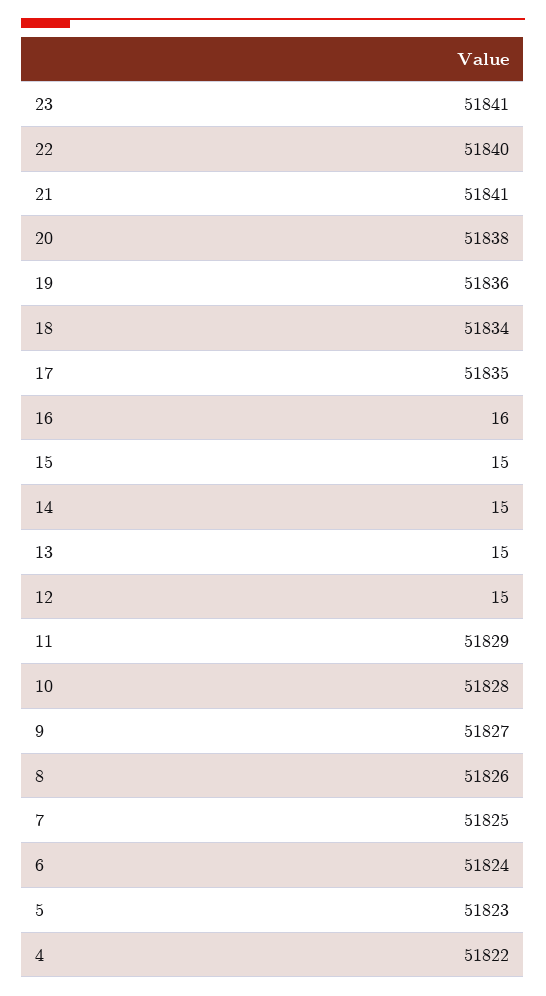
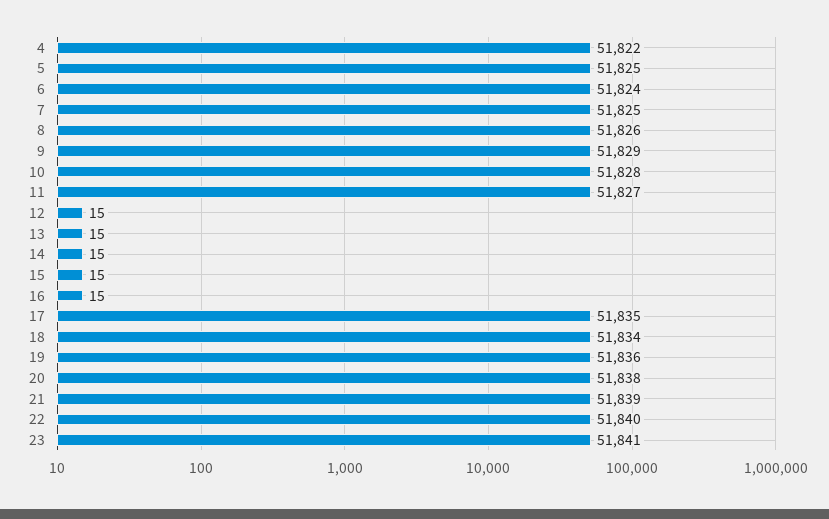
  {
    "23": 51841,
    "22": 51840,
-   "21": 51841,
+   "21": 51839,
    "20": 51838,
    "19": 51836,
    "18": 51834,
    "17": 51835,
-   "16": 16,
+   "16": 15,
    "15": 15,
    "14": 15,
    "13": 15,
    "12": 15,
-   "11": 51829,
+   "11": 51827,
    "10": 51828,
-   "9": 51827,
+   "9": 51829,
    "8": 51826,
    "7": 51825,
    "6": 51824,
-   "5": 51823,
+   "5": 51825,
    "4": 51822
  }

